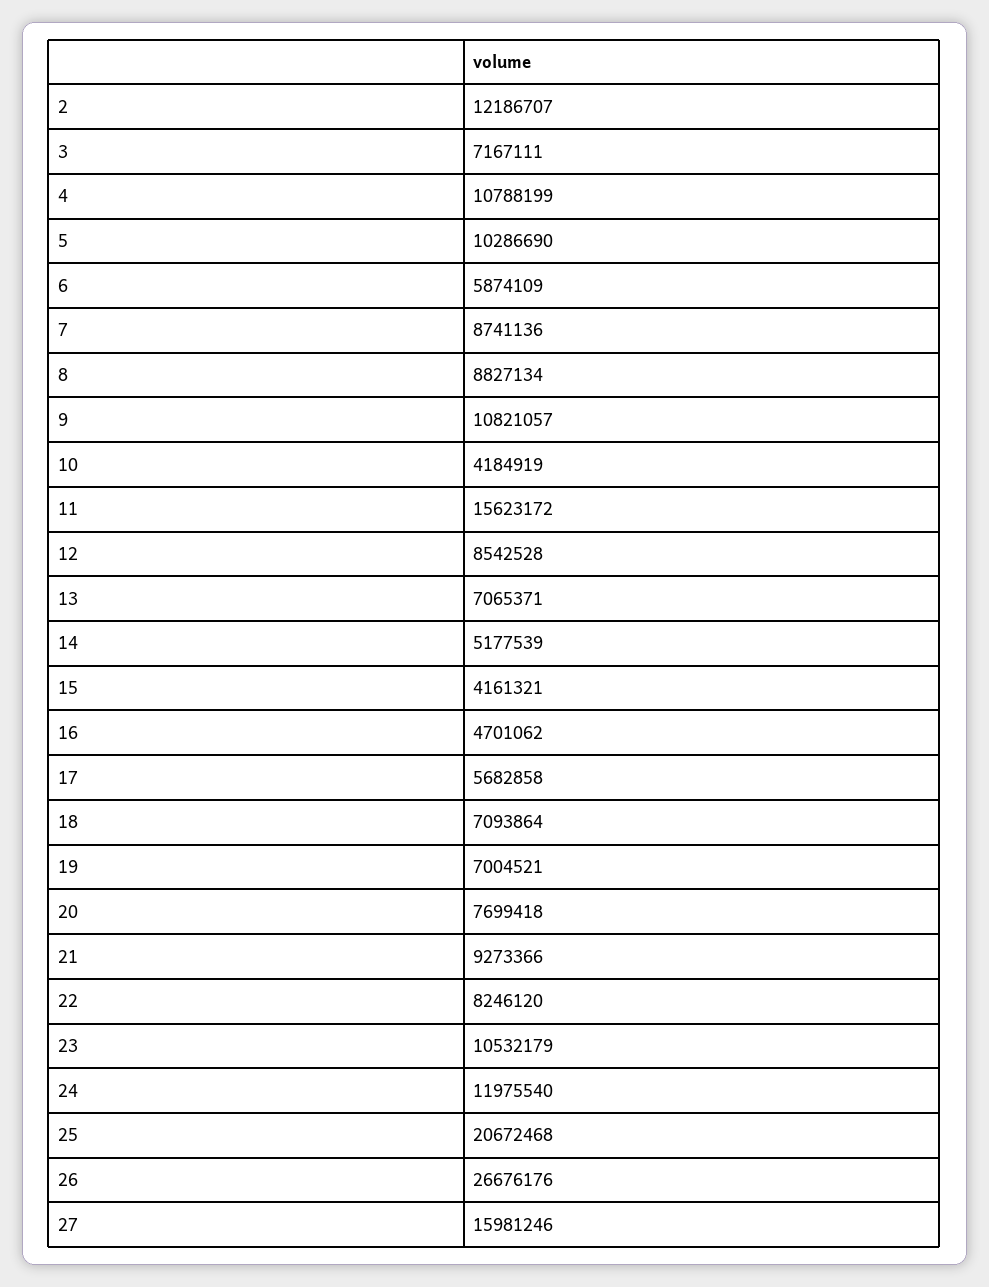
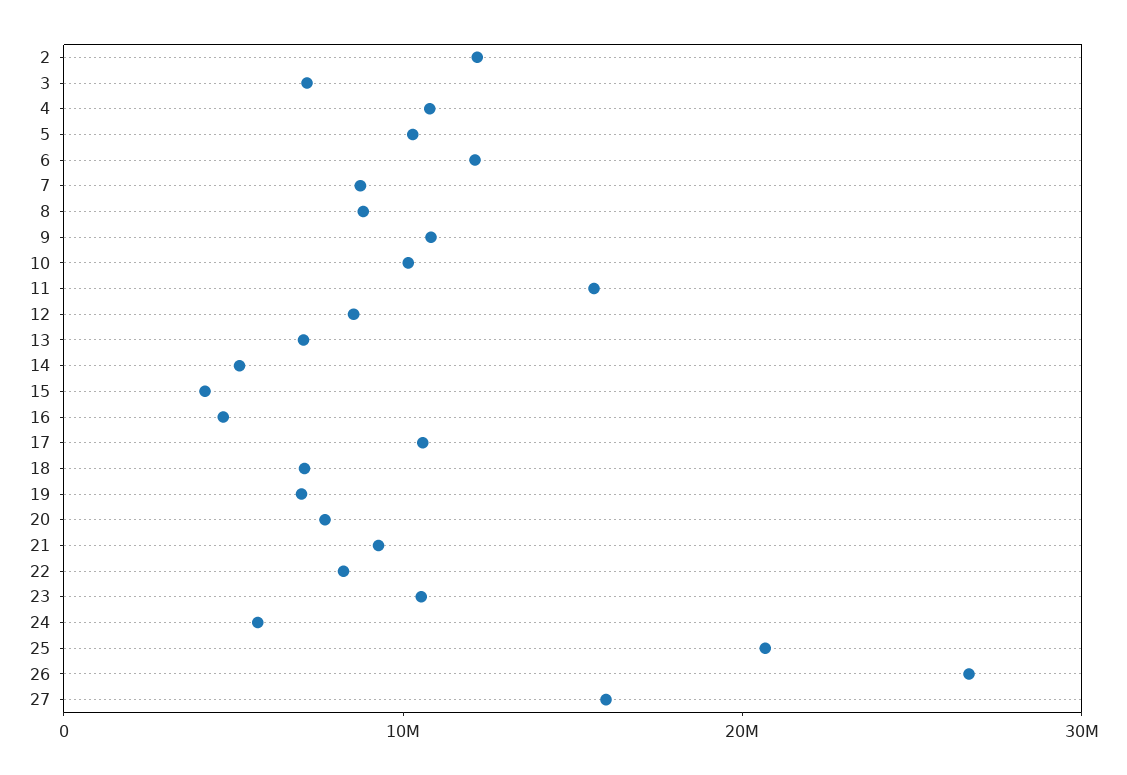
  {
    "2": 12186707,
    "3": 7167111,
    "4": 10788199,
    "5": 10286690,
-   "6": 5874109,
+   "6": 12000000,
    "7": 8741136,
    "8": 8827134,
    "9": 10821057,
-   "10": 4184919,
+   "10": 10000000,
    "11": 15623172,
    "12": 8542528,
    "13": 7065371,
    "14": 5177539,
    "15": 4161321,
    "16": 4701062,
-   "17": 5682858,
+   "17": 10000000,
    "18": 7093864,
    "19": 7004521,
    "20": 7699418,
    "21": 9273366,
    "22": 8246120,
    "23": 10532179,
-   "24": 11975540,
+   "24": 6000000,
    "25": 20672468,
    "26": 26676176,
    "27": 15981246
  }

